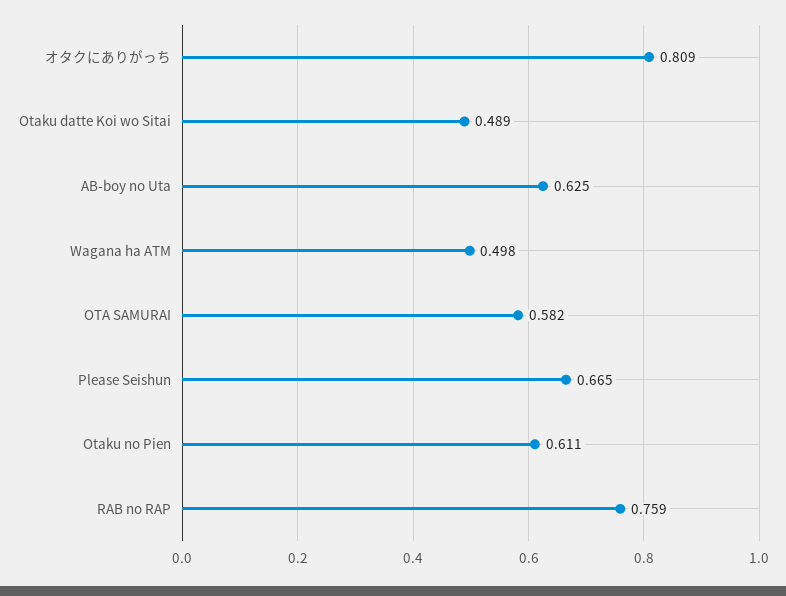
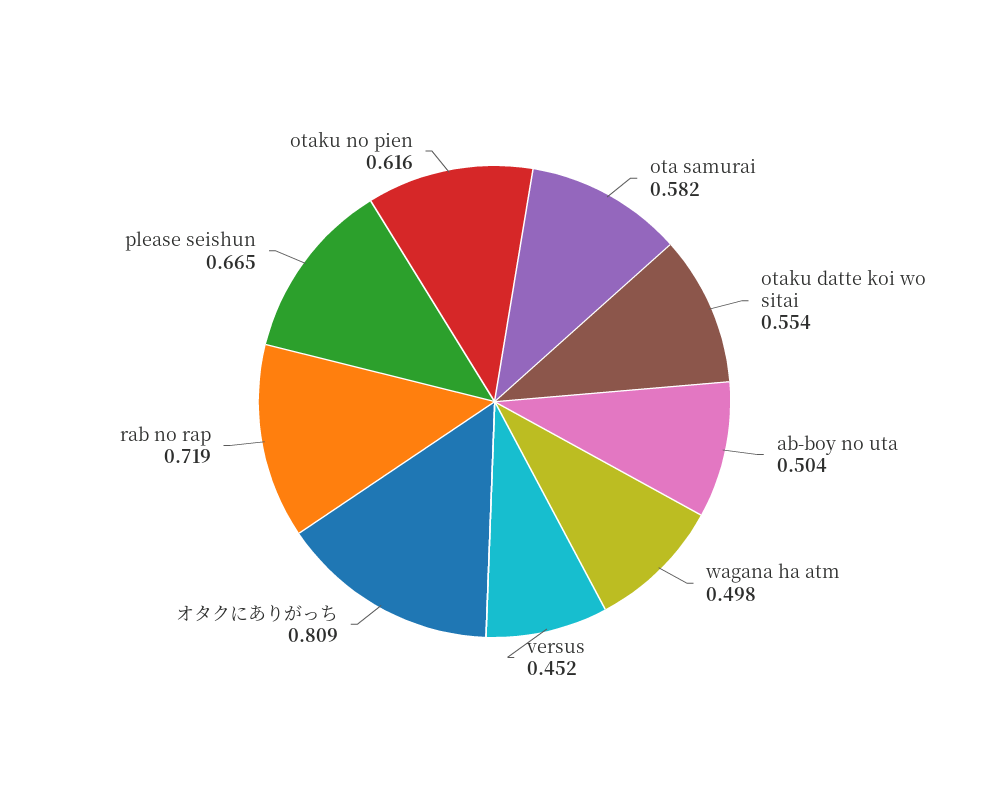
  {
    "オタクにありがっち": 0.809,
-   "Otaku datte Koi wo Sitai": 0.489,
+   "Otaku datte Koi wo Sitai": 0.554,
-   "AB-boy no Uta": 0.625,
+   "AB-boy no Uta": 0.504,
    "Wagana ha ATM": 0.498,
    "OTA SAMURAI": 0.582,
    "Please Seishun": 0.665,
-   "Otaku no Pien": 0.611,
+   "Otaku no Pien": 0.616,
-   "RAB no RAP": 0.759
+   "RAB no RAP": 0.719,
+   "versus": 0.452
  }

